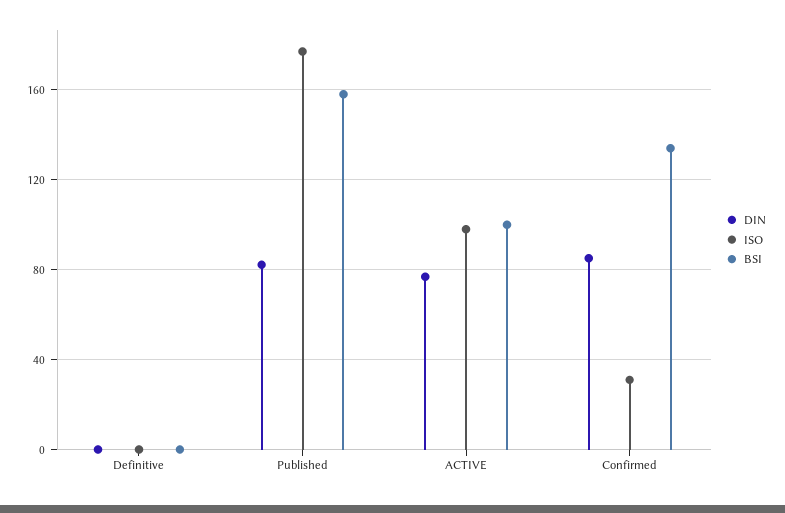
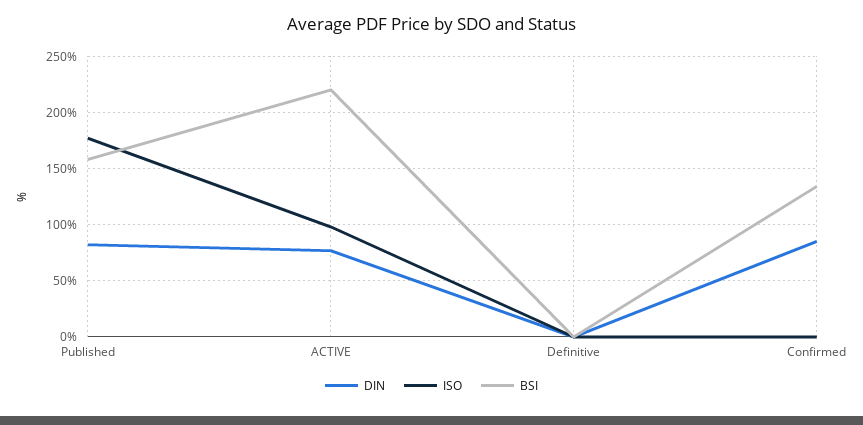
  {
    "DIN": {
      "Definitive": 0,
      "Published": 80,
      "ACTIVE": 75,
      "Confirmed": 85
    },
    "ISO": {
      "Definitive": 0,
      "Published": 175,
      "ACTIVE": 100,
-     "Confirmed": 30
+     "Confirmed": 0
    },
    "BSI": {
      "Definitive": 0,
      "Published": 160,
-     "ACTIVE": 100,
+     "ACTIVE": 220,
      "Confirmed": 135
    }
  }

